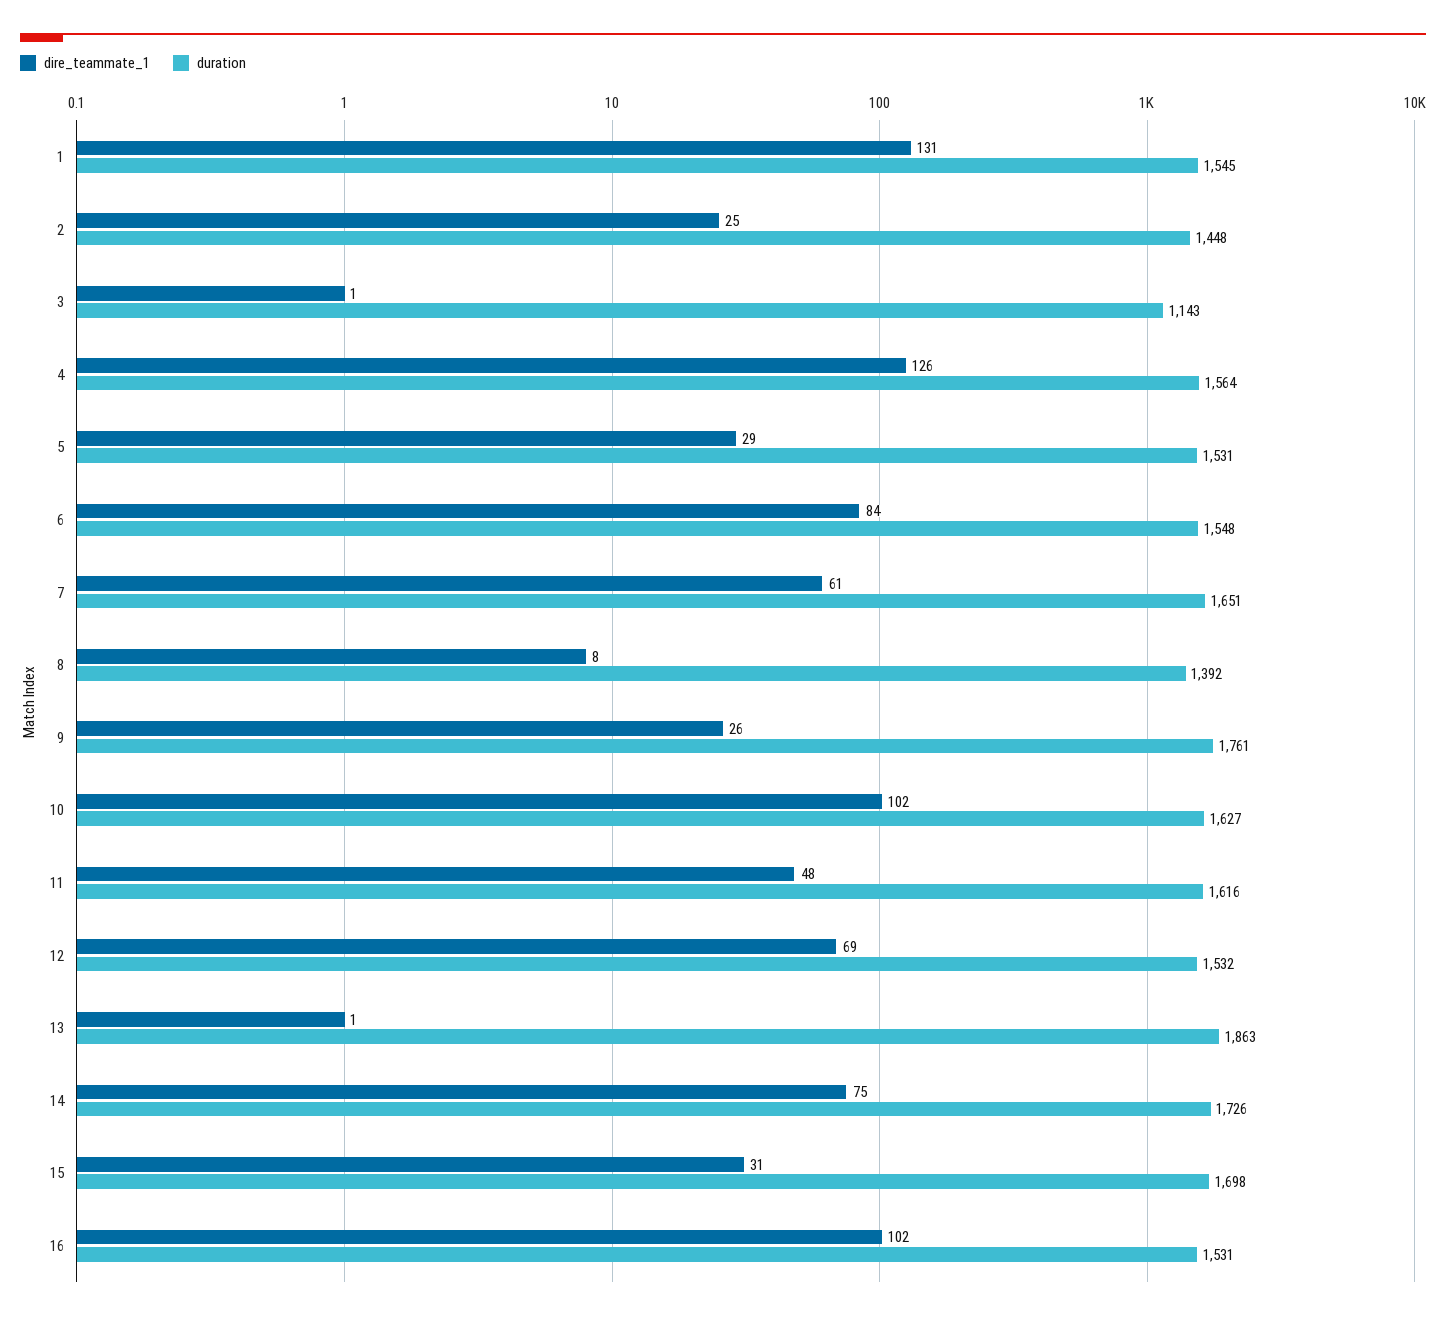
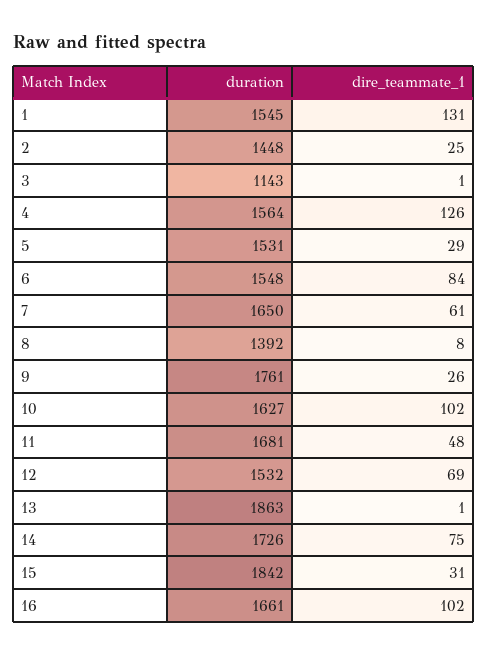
  {
    "dire_teammate_1": {
      "1": 131,
      "2": 25,
      "3": 1,
      "4": 126,
      "5": 29,
      "6": 84,
      "7": 61,
      "8": 8,
      "9": 26,
      "10": 102,
      "11": 48,
      "12": 69,
      "13": 1,
      "14": 75,
      "15": 31,
      "16": 102
    },
    "duration": {
      "1": 1545,
      "2": 1448,
      "3": 1143,
      "4": 1564,
      "5": 1531,
      "6": 1548,
-     "7": 1651,
+     "7": 1650,
      "8": 1392,
      "9": 1761,
      "10": 1627,
-     "11": 1616,
+     "11": 1681,
      "12": 1532,
      "13": 1863,
      "14": 1726,
-     "15": 1698,
+     "15": 1842,
-     "16": 1531
+     "16": 1661
    }
  }

